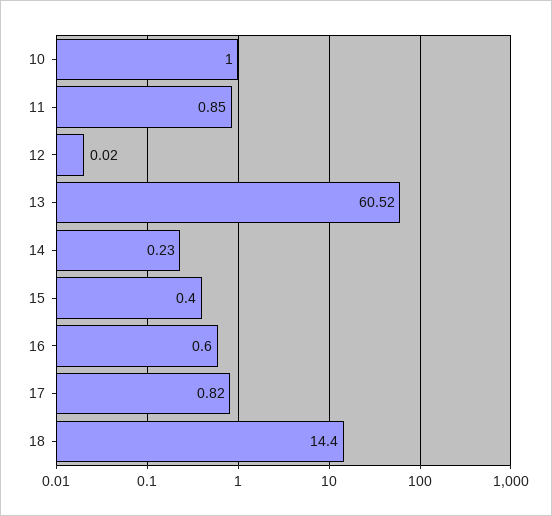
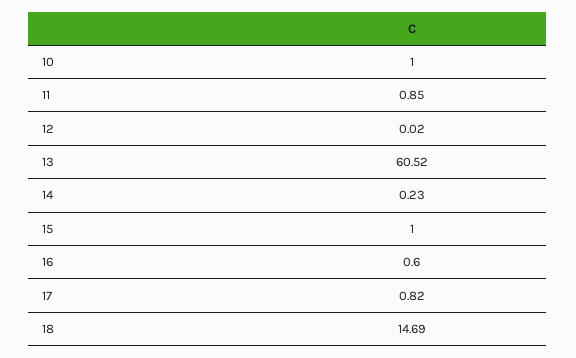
  {
    "10": 1,
    "11": 0.85,
    "12": 0.02,
    "13": 60.52,
    "14": 0.23,
-   "15": 0.4,
+   "15": 1,
    "16": 0.6,
    "17": 0.82,
-   "18": 14.4
+   "18": 14.69
  }

